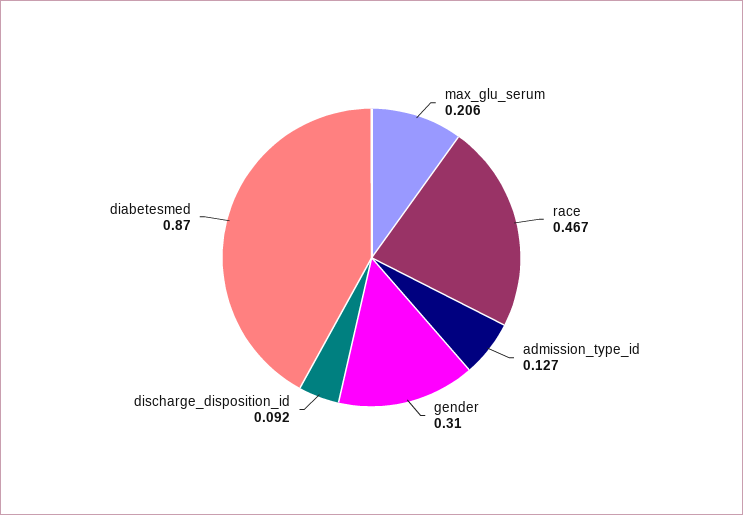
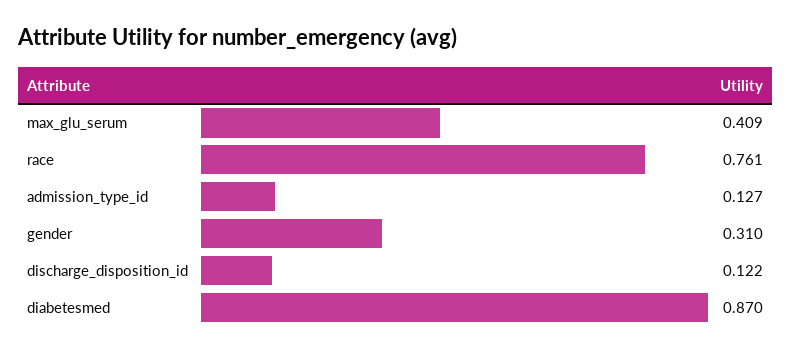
  {
-   "max_glu_serum": 0.206,
+   "max_glu_serum": 0.409,
-   "race": 0.467,
+   "race": 0.761,
    "admission_type_id": 0.127,
    "gender": 0.31,
-   "discharge_disposition_id": 0.092,
+   "discharge_disposition_id": 0.122,
    "diabetesmed": 0.87
  }

